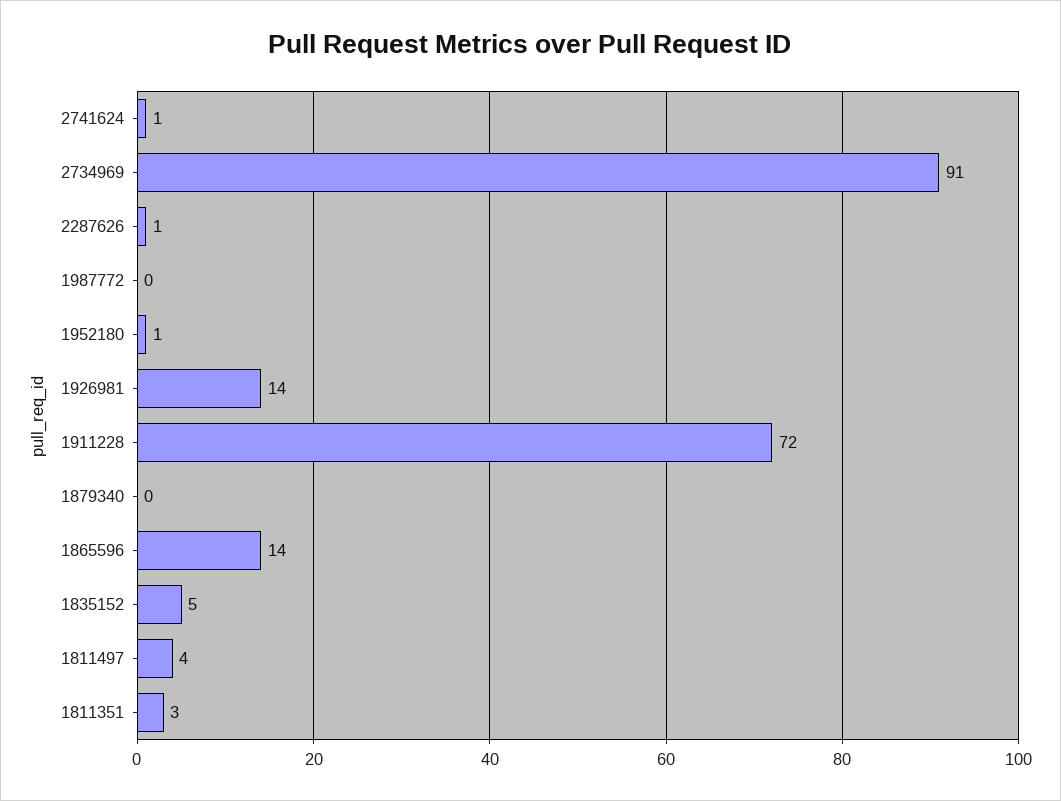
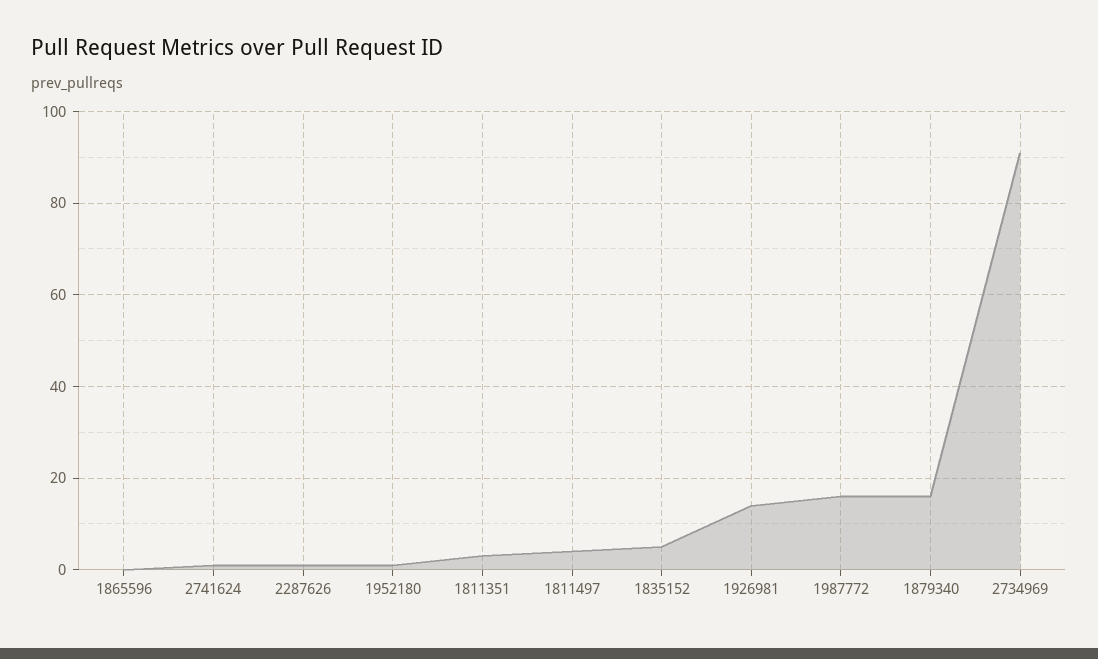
  {
    "2741624": 1,
    "2734969": 91,
    "2287626": 1,
-   "1987772": 0,
+   "1987772": 15,
    "1952180": 1,
    "1926981": 14,
-   "1911228": 72,
-   "1879340": 0,
+   "1879340": 15,
-   "1865596": 14,
+   "1865596": 0,
    "1835152": 5,
    "1811497": 4,
    "1811351": 3
  }

